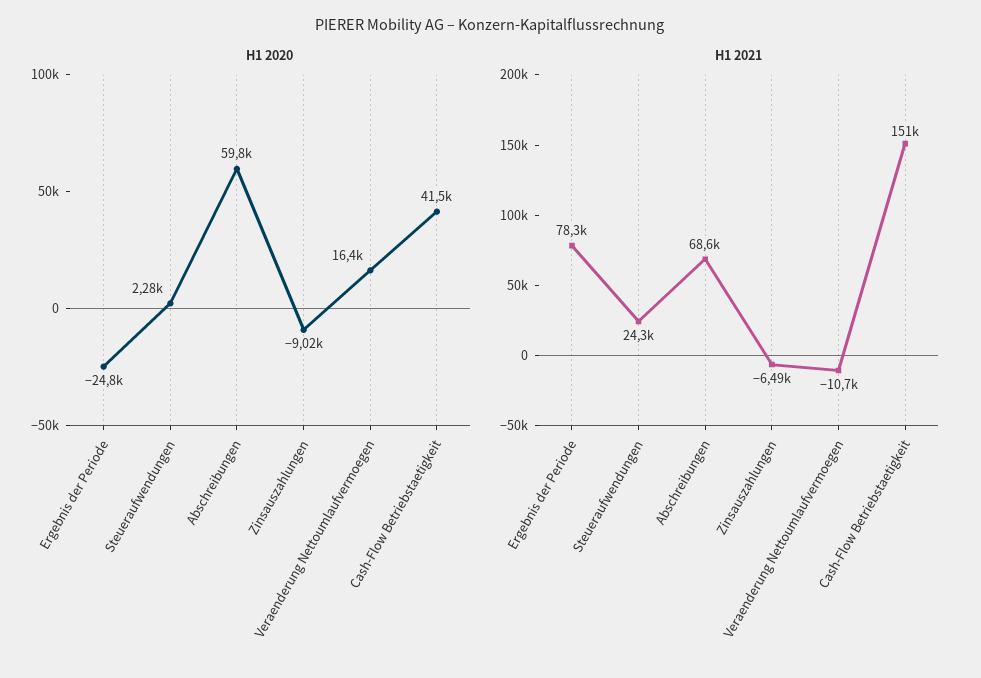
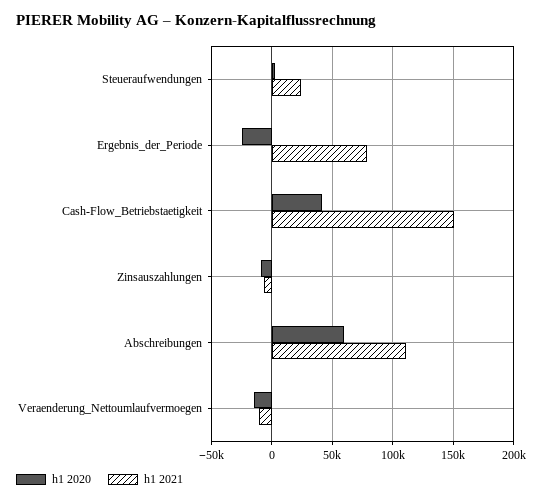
  {
    "H1 2020": {
      "Ergebnis der Periode": -24800,
      "Steueraufwendungen": 2280,
      "Abschreibungen": 59800,
      "Zinsauszahlungen": -9020,
-     "Veraenderung Nettoumlaufvermoegen": 16400,
+     "Veraenderung Nettoumlaufvermoegen": -15000,
      "Cash-Flow Betriebstaetigkeit": 41500
    },
    "H1 2021": {
      "Ergebnis der Periode": 78300,
      "Steueraufwendungen": 24300,
-     "Abschreibungen": 68600,
+     "Abschreibungen": 110000,
      "Zinsauszahlungen": -6490,
      "Veraenderung Nettoumlaufvermoegen": -10700,
      "Cash-Flow Betriebstaetigkeit": 151000
    }
  }

